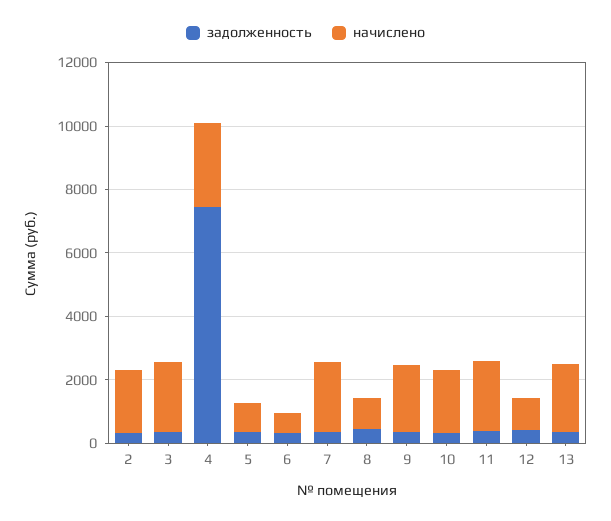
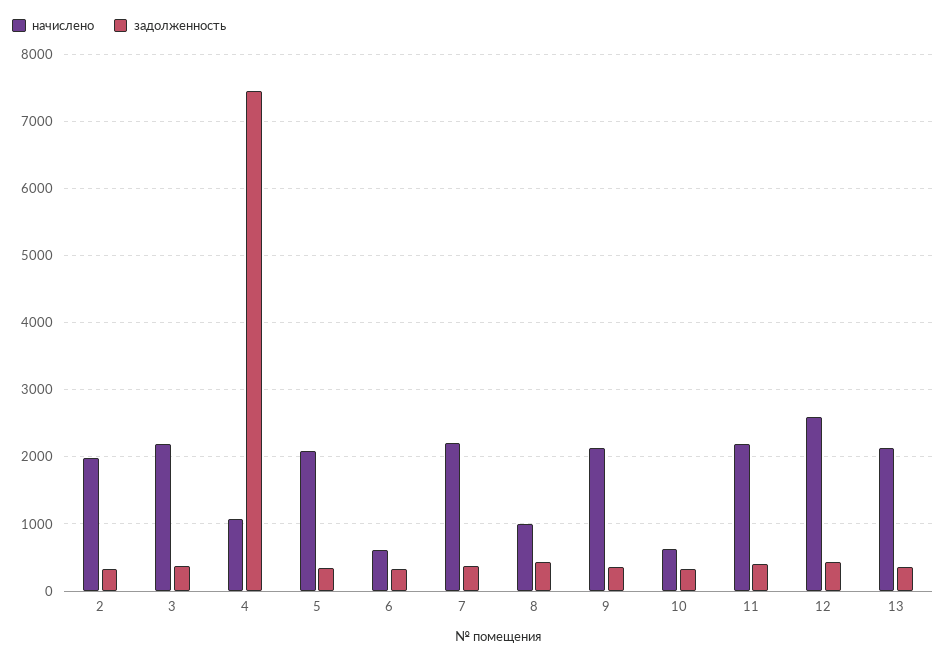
  {
    "задолженность": {
      "2": 300,
      "3": 400,
      "4": 7500,
      "5": 300,
      "6": 300,
      "7": 400,
      "8": 400,
      "9": 400,
      "10": 300,
      "11": 400,
      "12": 400,
      "13": 400
    },
    "начислено": {
      "2": 2000,
      "3": 2200,
-     "4": 2500,
+     "4": 1100,
-     "5": 1000,
+     "5": 2100,
      "6": 600,
      "7": 2200,
      "8": 1000,
      "9": 2100,
-     "10": 2000,
+     "10": 600,
      "11": 2200,
-     "12": 1000,
+     "12": 2600,
      "13": 2100
    }
  }

